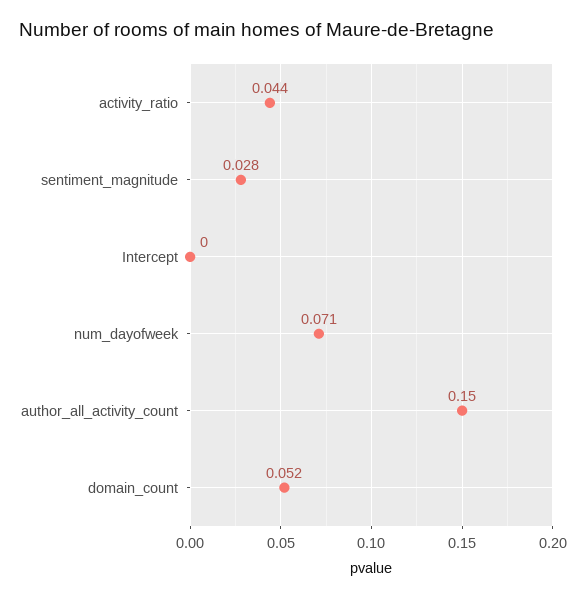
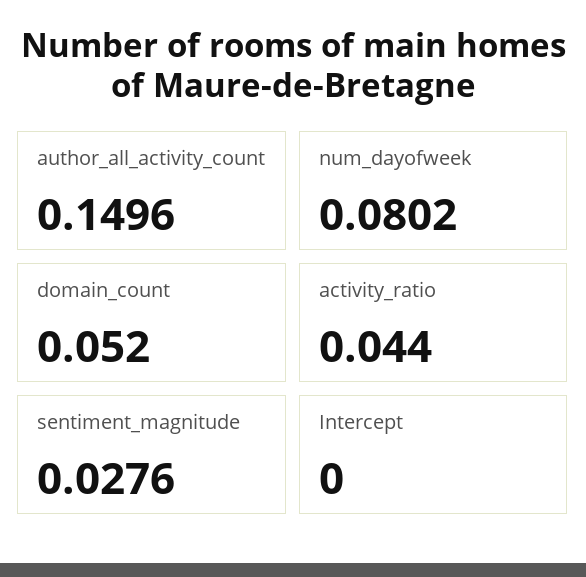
  {
    "activity_ratio": 0.044,
    "sentiment_magnitude": 0.0276,
    "Intercept": 0,
-   "num_dayofweek": 0.071,
+   "num_dayofweek": 0.0802,
    "author_all_activity_count": 0.1496,
    "domain_count": 0.052
  }

